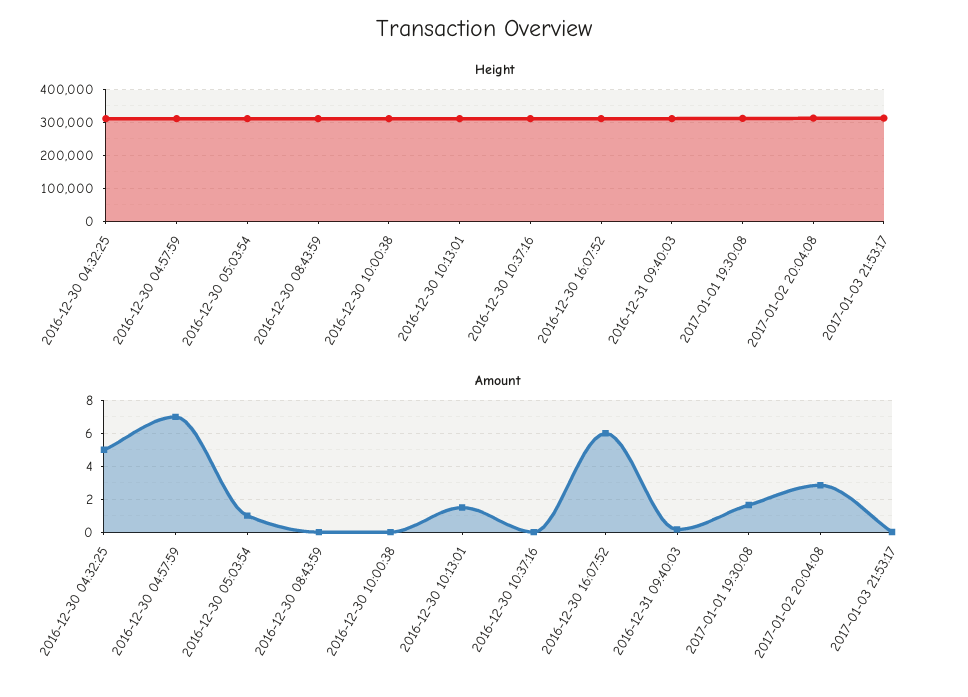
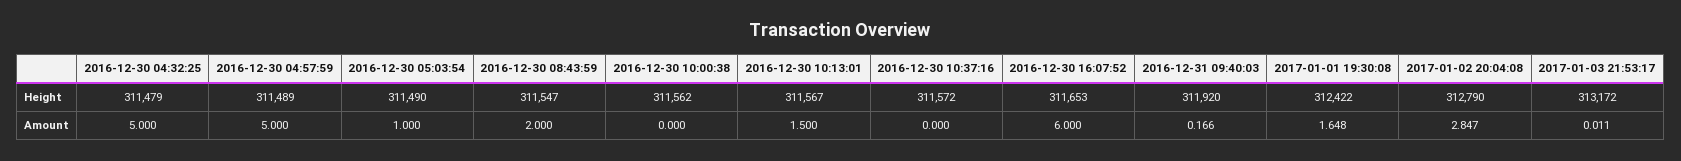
  {
    "Height": {
      "2016-12-30 04:32:25": 311479,
      "2016-12-30 04:57:59": 311489,
      "2016-12-30 05:03:54": 311490,
      "2016-12-30 08:43:59": 311547,
      "2016-12-30 10:00:38": 311562,
      "2016-12-30 10:13:01": 311567,
      "2016-12-30 10:37:16": 311572,
      "2016-12-30 16:07:52": 311653,
      "2016-12-31 09:40:03": 311920,
      "2017-01-01 19:30:08": 312422,
      "2017-01-02 20:04:08": 312790,
      "2017-01-03 21:53:17": 313172
    },
    "Amount": {
      "2016-12-30 04:32:25": 5,
-     "2016-12-30 04:57:59": 7,
+     "2016-12-30 04:57:59": 5,
      "2016-12-30 05:03:54": 1,
-     "2016-12-30 08:43:59": 0,
+     "2016-12-30 08:43:59": 2,
      "2016-12-30 10:00:38": 0,
      "2016-12-30 10:13:01": 1.5,
      "2016-12-30 10:37:16": 0,
      "2016-12-30 16:07:52": 6,
      "2016-12-31 09:40:03": 0.166,
      "2017-01-01 19:30:08": 1.648,
      "2017-01-02 20:04:08": 2.847,
      "2017-01-03 21:53:17": 0.011
    }
  }

